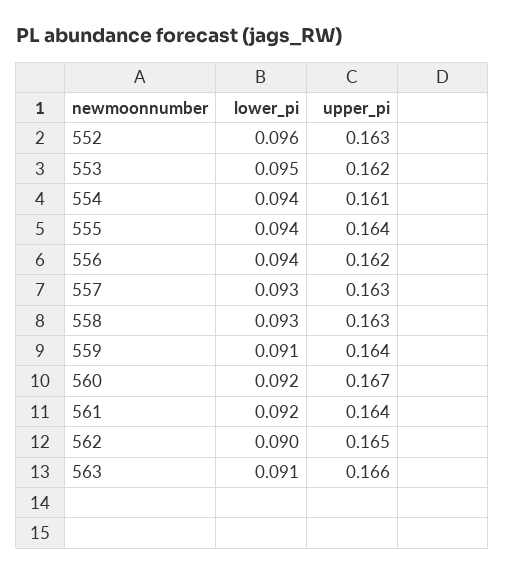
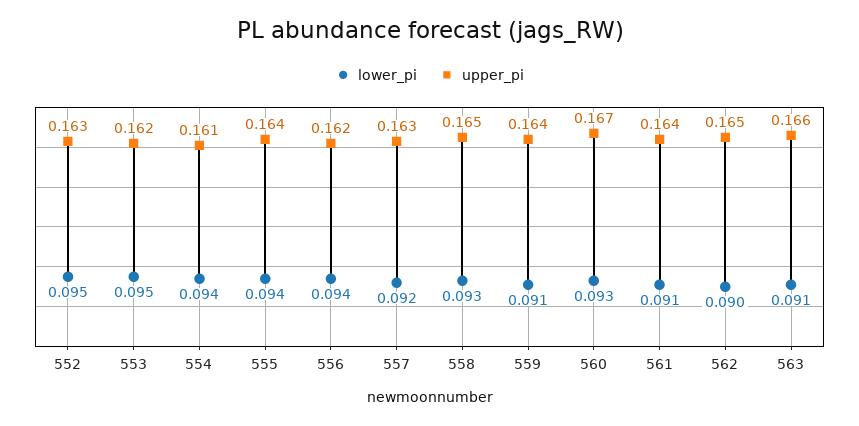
  {
    "lower_pi": {
-     "552": 0.096,
+     "552": 0.095,
      "553": 0.095,
      "554": 0.094,
      "555": 0.094,
      "556": 0.094,
-     "557": 0.093,
+     "557": 0.092,
      "558": 0.093,
      "559": 0.091,
-     "560": 0.092,
+     "560": 0.093,
-     "561": 0.092,
+     "561": 0.091,
      "562": 0.09,
      "563": 0.091
    },
    "upper_pi": {
      "552": 0.163,
      "553": 0.162,
      "554": 0.161,
      "555": 0.164,
      "556": 0.162,
      "557": 0.163,
-     "558": 0.163,
+     "558": 0.165,
      "559": 0.164,
      "560": 0.167,
      "561": 0.164,
      "562": 0.165,
      "563": 0.166
    }
  }

